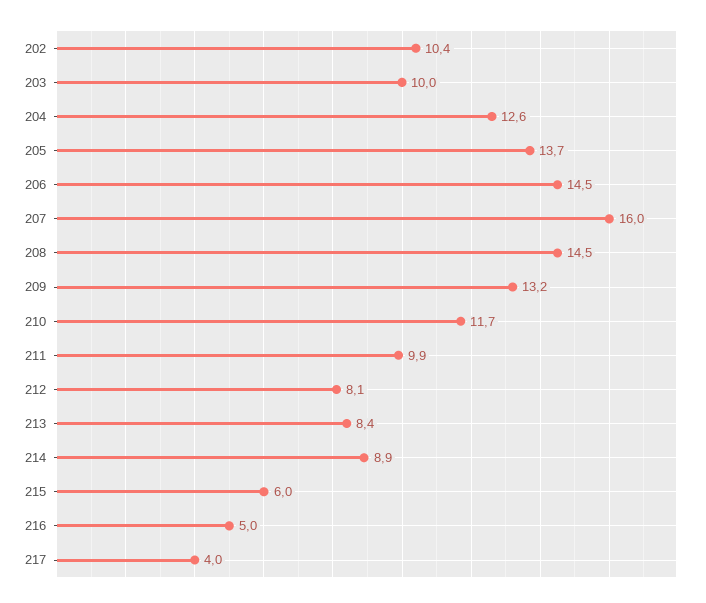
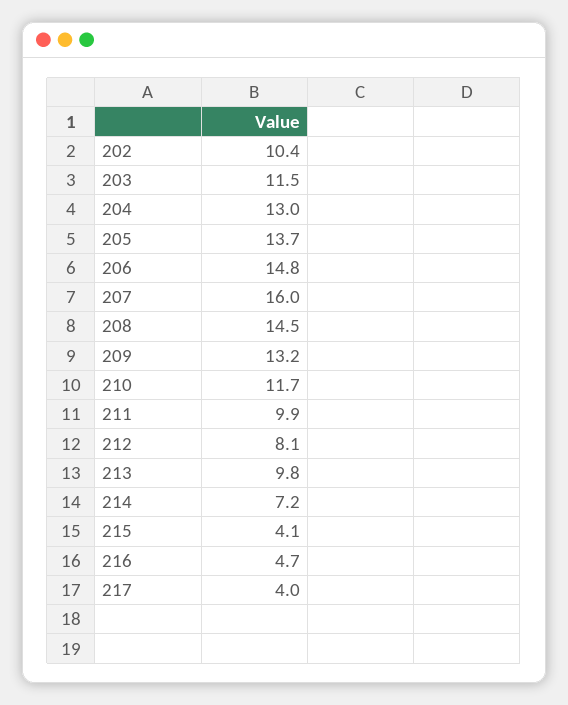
  {
    "202": 10.4,
-   "203": 10,
+   "203": 11.5,
-   "204": 12.6,
+   "204": 13,
    "205": 13.7,
-   "206": 14.5,
+   "206": 14.8,
    "207": 16,
    "208": 14.5,
    "209": 13.2,
    "210": 11.7,
    "211": 9.9,
    "212": 8.1,
-   "213": 8.4,
+   "213": 9.8,
-   "214": 8.9,
+   "214": 7.2,
-   "215": 6,
+   "215": 4.1,
-   "216": 5,
+   "216": 4.7,
    "217": 4
  }

